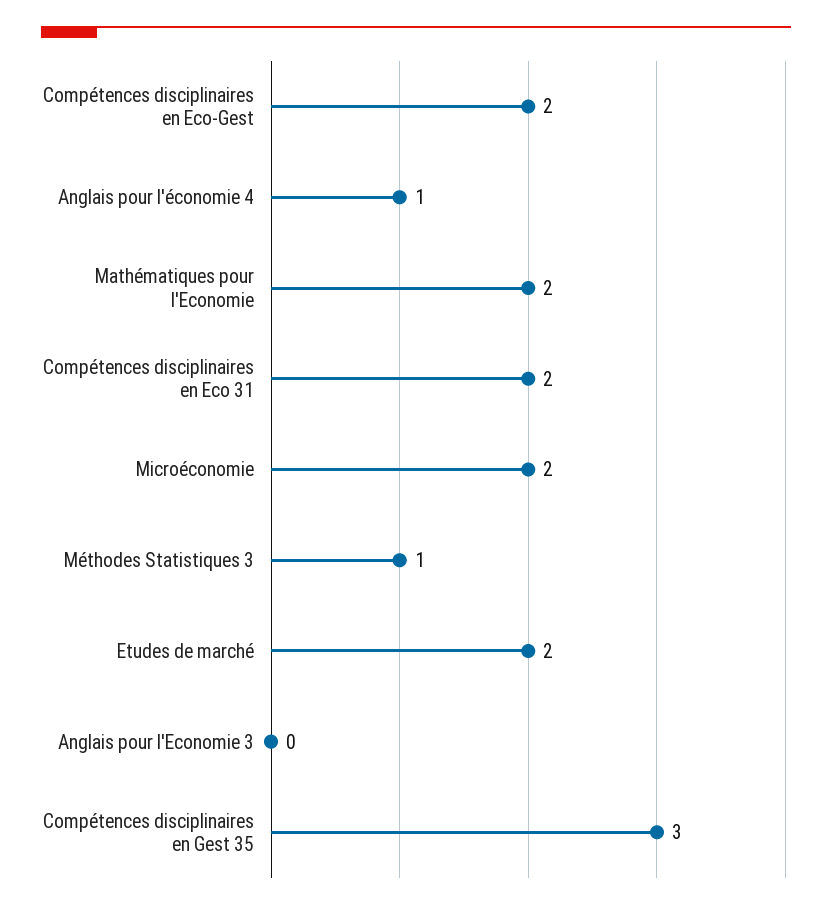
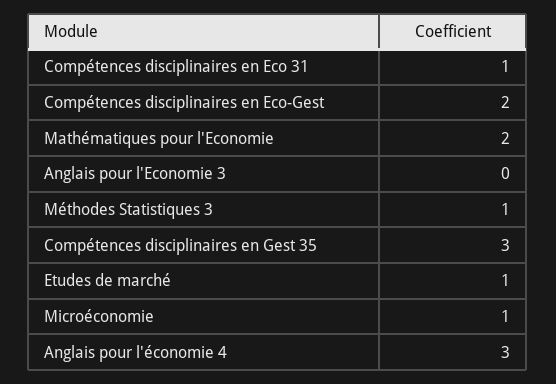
  {
    "Compétences disciplinaires en Eco-Gest": 2,
-   "Anglais pour l'économie 4": 1,
+   "Anglais pour l'économie 4": 3,
    "Mathématiques pour l'Economie": 2,
-   "Compétences disciplinaires en Eco 31": 2,
+   "Compétences disciplinaires en Eco 31": 1,
-   "Microéconomie": 2,
+   "Microéconomie": 1,
    "Méthodes Statistiques 3": 1,
-   "Etudes de marché": 2,
+   "Etudes de marché": 1,
    "Anglais pour l'Economie 3": 0,
    "Compétences disciplinaires en Gest 35": 3
  }

